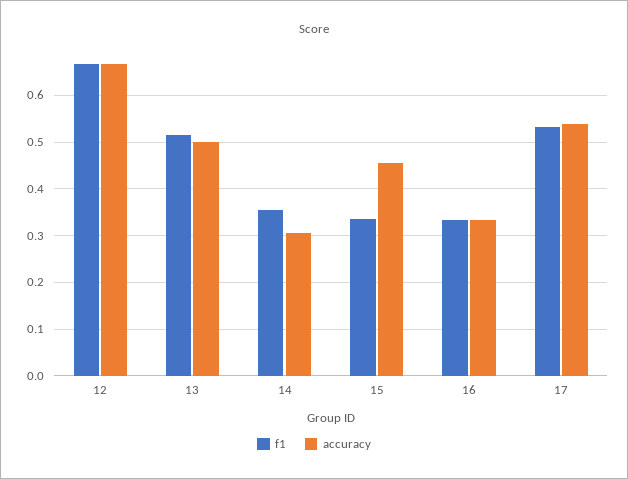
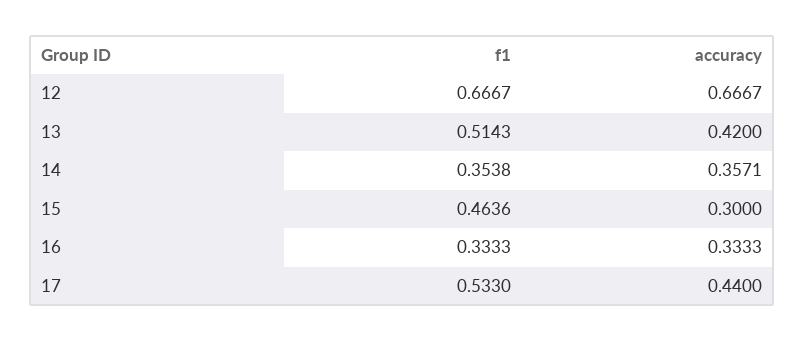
  {
    "f1": {
      "12": 0.6667,
      "13": 0.5143,
      "14": 0.3538,
-     "15": 0.34,
+     "15": 0.4636,
      "16": 0.3333,
      "17": 0.533
    },
    "accuracy": {
      "12": 0.6667,
-     "13": 0.5,
+     "13": 0.42,
-     "14": 0.3,
+     "14": 0.3571,
-     "15": 0.46,
+     "15": 0.3,
      "16": 0.3333,
-     "17": 0.54
+     "17": 0.44
    }
  }

